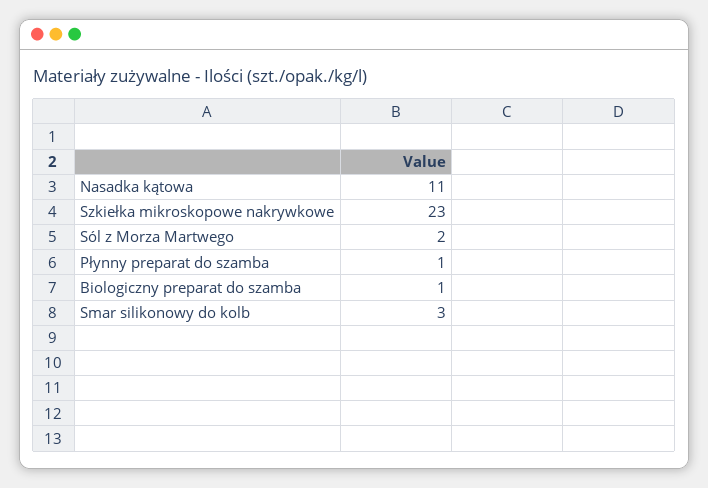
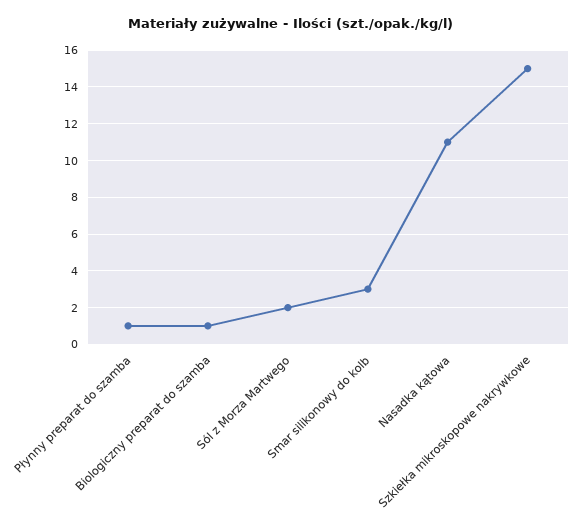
  {
    "Nasadka kątowa": 11,
-   "Szkiełka mikroskopowe nakrywkowe": 23,
+   "Szkiełka mikroskopowe nakrywkowe": 15,
    "Sól z Morza Martwego": 2,
    "Płynny preparat do szamba": 1,
    "Biologiczny preparat do szamba": 1,
    "Smar silikonowy do kolb": 3
  }

